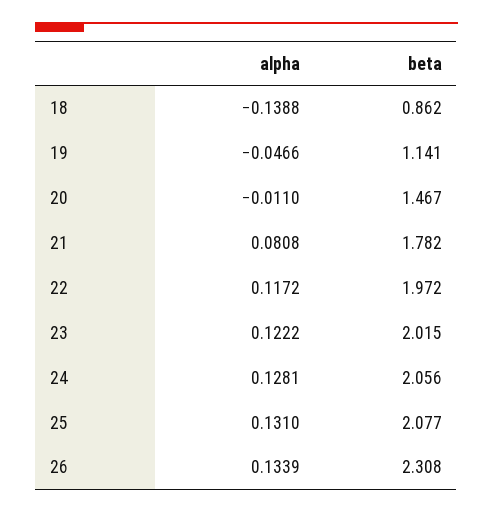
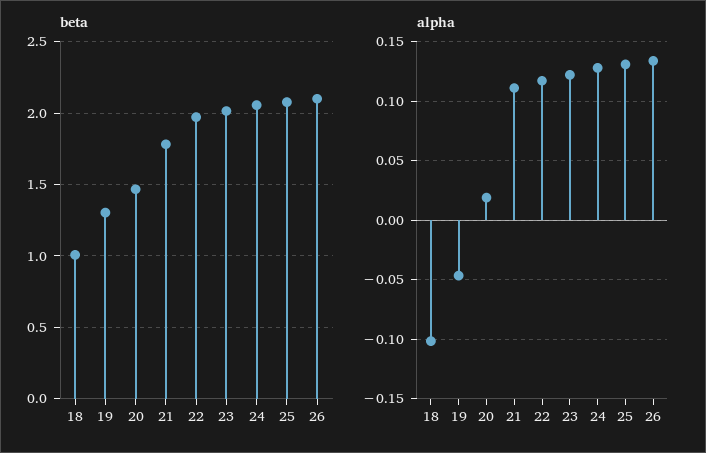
  {
    "alpha": {
-     "18": -0.1388,
+     "18": -0.1,
      "19": -0.0466,
-     "20": -0.011,
+     "20": 0.02,
-     "21": 0.0808,
+     "21": 0.11,
      "22": 0.1172,
      "23": 0.1222,
      "24": 0.1281,
      "25": 0.131,
      "26": 0.1339
    },
    "beta": {
-     "18": 0.862,
+     "18": 1,
-     "19": 1.141,
+     "19": 1.3,
      "20": 1.467,
      "21": 1.782,
      "22": 1.972,
      "23": 2.015,
      "24": 2.056,
      "25": 2.077,
-     "26": 2.308
+     "26": 2.1
    }
  }

